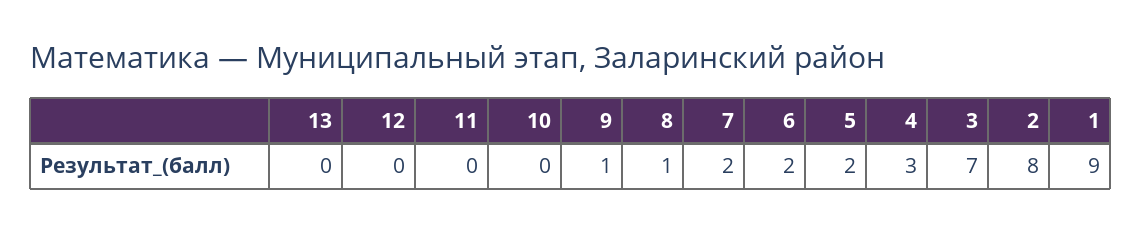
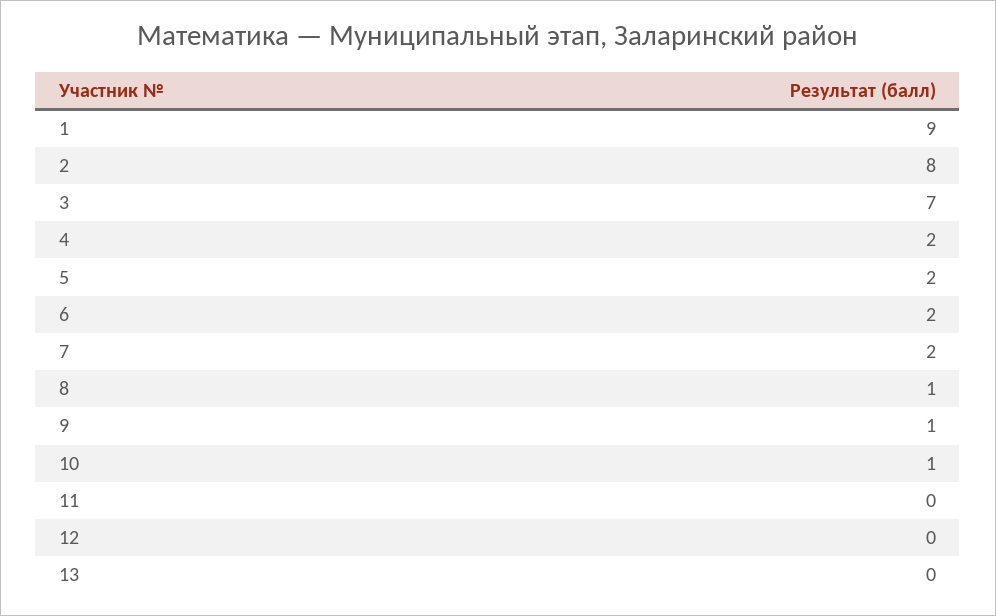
  {
    "13": 0,
    "12": 0,
    "11": 0,
-   "10": 0,
+   "10": 1,
    "9": 1,
    "8": 1,
    "7": 2,
    "6": 2,
    "5": 2,
-   "4": 3,
+   "4": 2,
    "3": 7,
    "2": 8,
    "1": 9
  }

